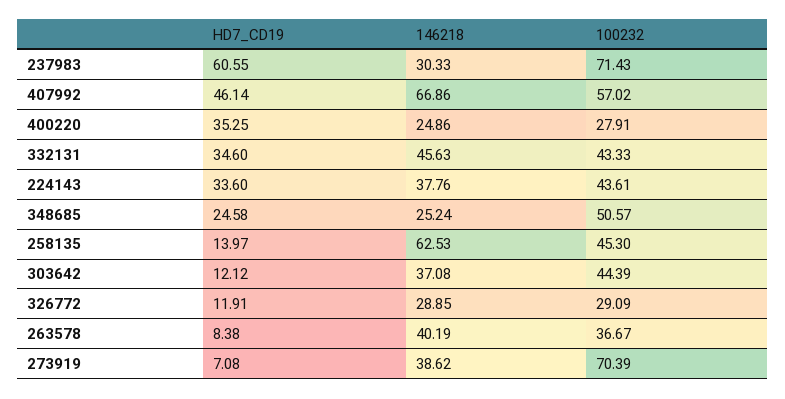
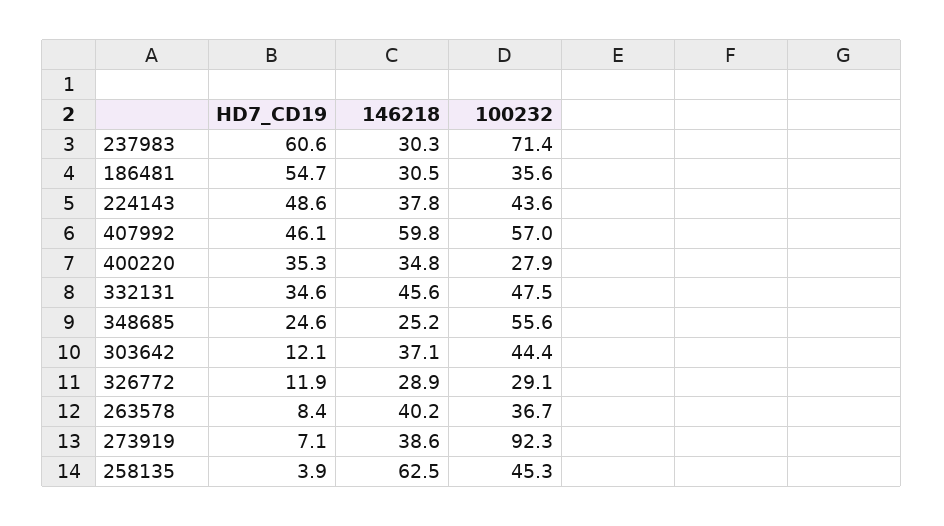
  {
    "HD7_CD19": {
      "237983": 60.55,
      "407992": 46.14,
      "400220": 35.25,
      "332131": 34.6,
-     "224143": 33.6,
+     "224143": 48.6,
      "348685": 24.58,
-     "258135": 13.97,
+     "258135": 3.9,
      "303642": 12.12,
      "326772": 11.91,
      "263578": 8.38,
-     "273919": 7.08
+     "273919": 7.08,
+     "186481": 54.7
    },
    "146218": {
      "237983": 30.33,
-     "407992": 66.86,
+     "407992": 59.8,
-     "400220": 24.86,
+     "400220": 34.8,
      "332131": 45.63,
      "224143": 37.76,
      "348685": 25.24,
      "258135": 62.53,
      "303642": 37.08,
      "326772": 28.85,
      "263578": 40.19,
-     "273919": 38.62
+     "273919": 38.62,
+     "186481": 30.5
    },
    "100232": {
      "237983": 71.43,
      "407992": 57.02,
      "400220": 27.91,
-     "332131": 43.33,
+     "332131": 47.5,
      "224143": 43.61,
-     "348685": 50.57,
+     "348685": 55.6,
      "258135": 45.3,
      "303642": 44.39,
      "326772": 29.09,
      "263578": 36.67,
-     "273919": 70.39
+     "273919": 92.3,
+     "186481": 35.6
    }
  }

